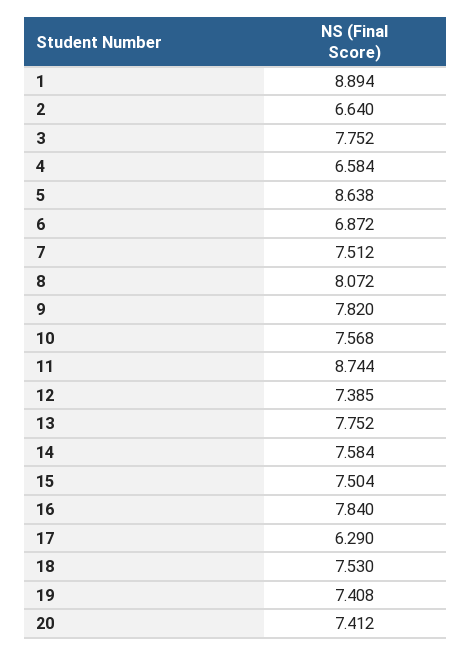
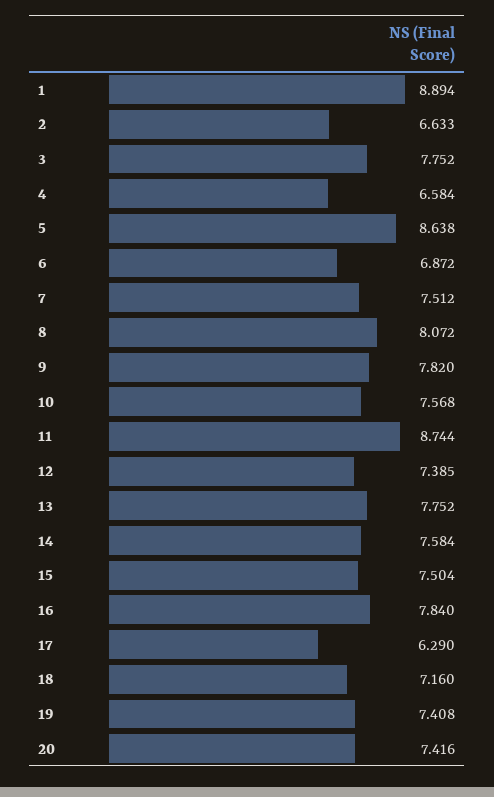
  {
    "1": 8.894,
-   "2": 6.64,
+   "2": 6.633,
    "3": 7.752,
    "4": 6.584,
    "5": 8.638,
    "6": 6.872,
    "7": 7.512,
    "8": 8.072,
    "9": 7.82,
    "10": 7.568,
    "11": 8.744,
    "12": 7.385,
    "13": 7.752,
    "14": 7.584,
    "15": 7.504,
    "16": 7.84,
    "17": 6.29,
-   "18": 7.53,
+   "18": 7.16,
    "19": 7.408,
-   "20": 7.412
+   "20": 7.416
  }

